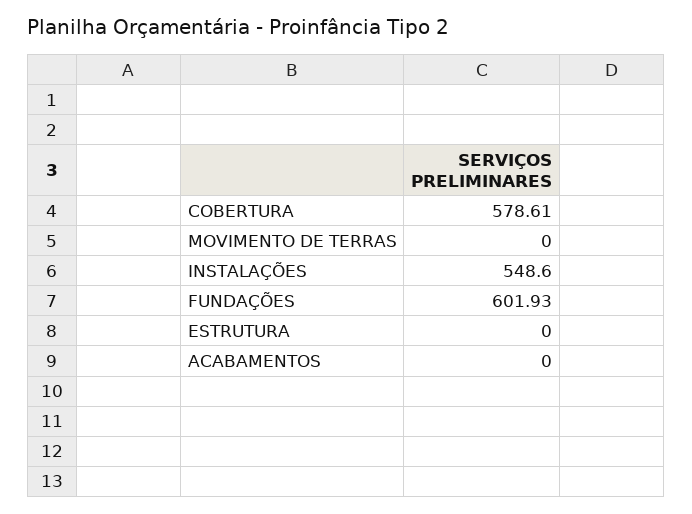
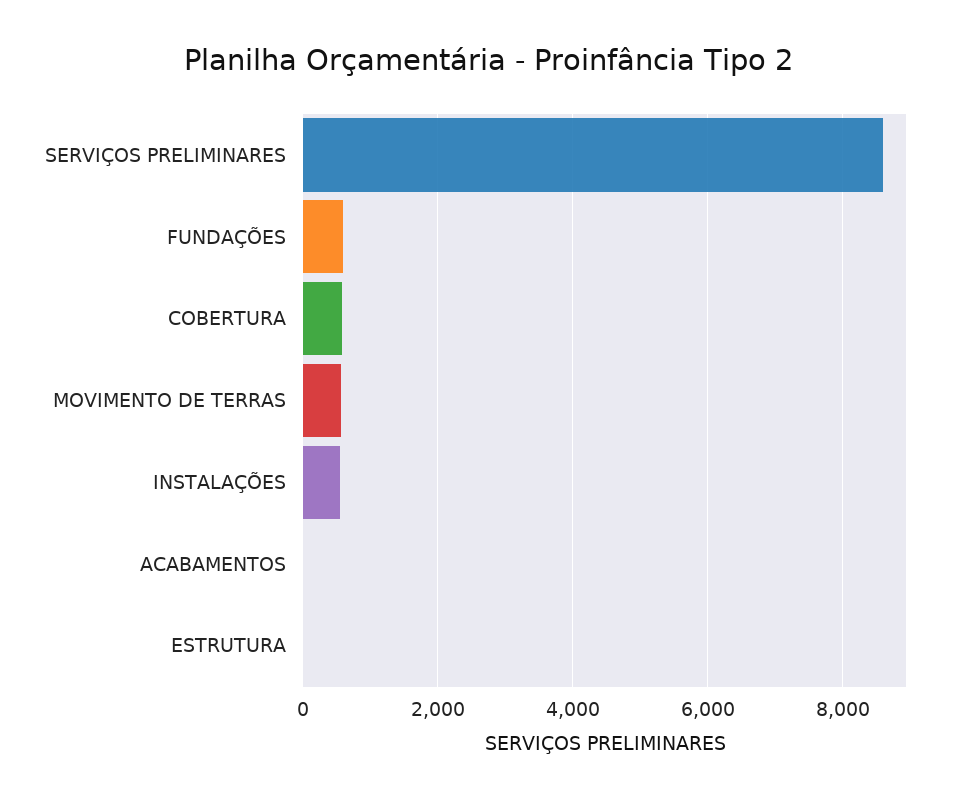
  {
    "COBERTURA": 578.61,
-   "MOVIMENTO DE TERRAS": 0,
+   "MOVIMENTO DE TERRAS": 600,
    "INSTALAÇÕES": 548.6,
    "FUNDAÇÕES": 601.93,
    "ESTRUTURA": 0,
-   "ACABAMENTOS": 0
+   "ACABAMENTOS": 0,
+   "SERVIÇOS PRELIMINARES": 8600
  }

